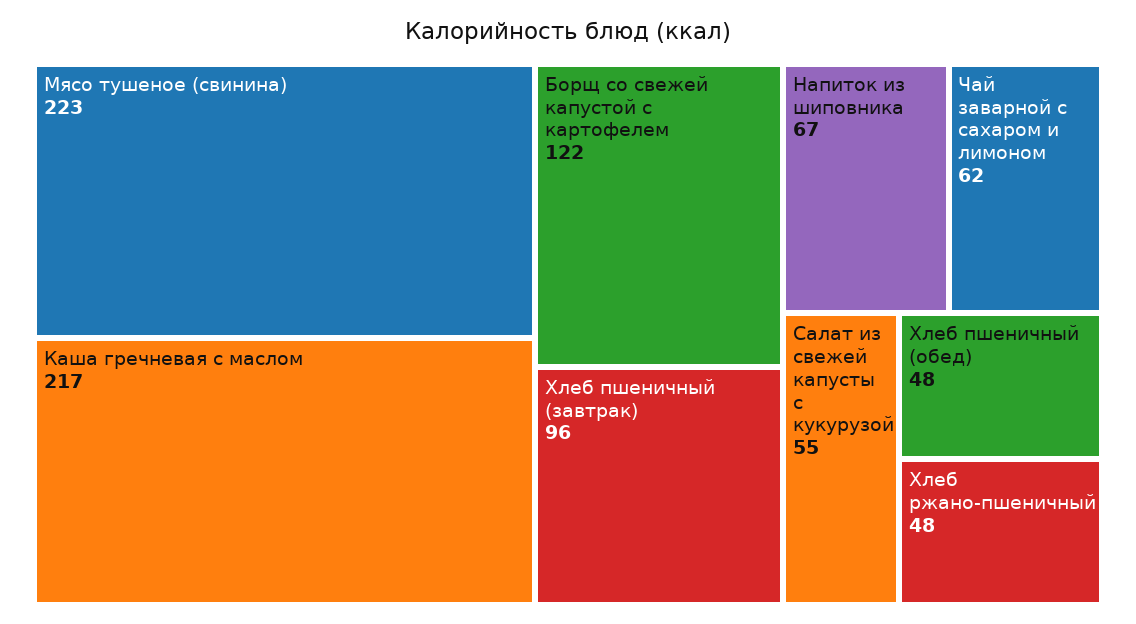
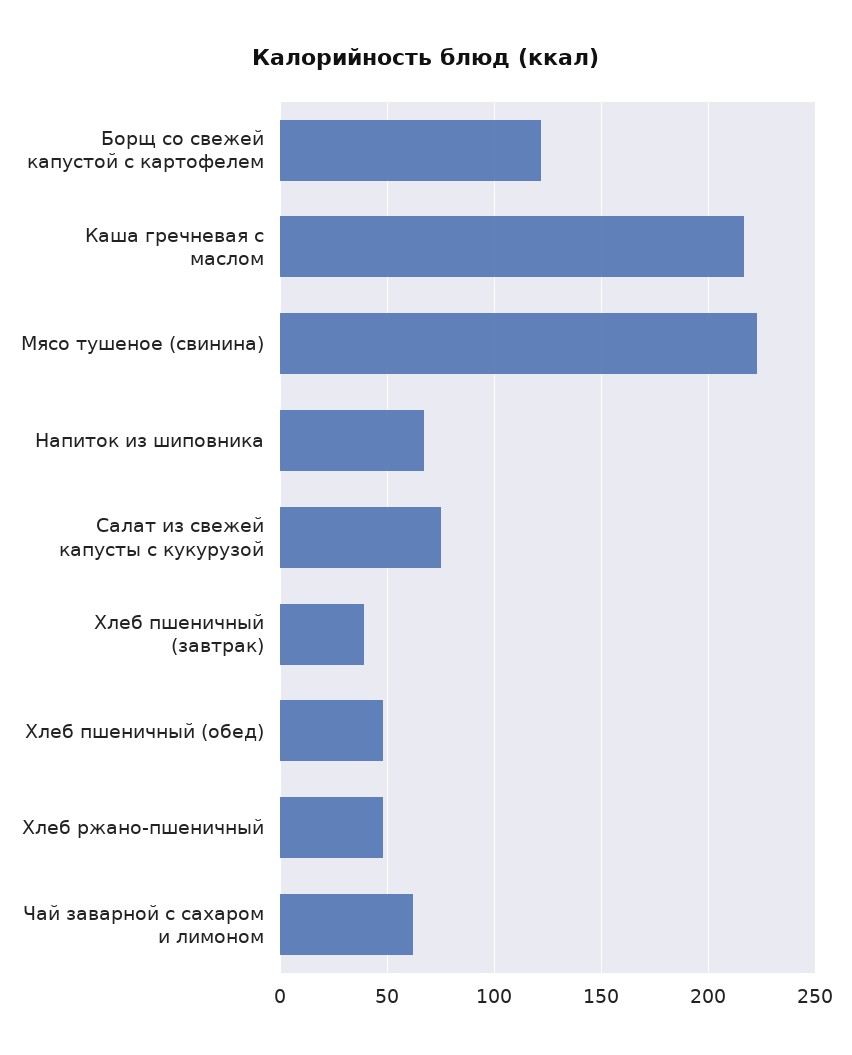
  {
    "Мясо тушеное (свинина)": 223,
    "Каша гречневая с маслом": 217,
    "Борщ со свежей капустой с картофелем": 122,
-   "Хлеб пшеничный (завтрак)": 96,
+   "Хлеб пшеничный (завтрак)": 40,
    "Напиток из шиповника": 67,
    "Чай заварной с сахаром и лимоном": 62,
-   "Салат из свежей капусты с кукурузой": 55,
+   "Салат из свежей капусты с кукурузой": 75,
    "Хлеб пшеничный (обед)": 48,
    "Хлеб ржано-пшеничный": 48
  }

